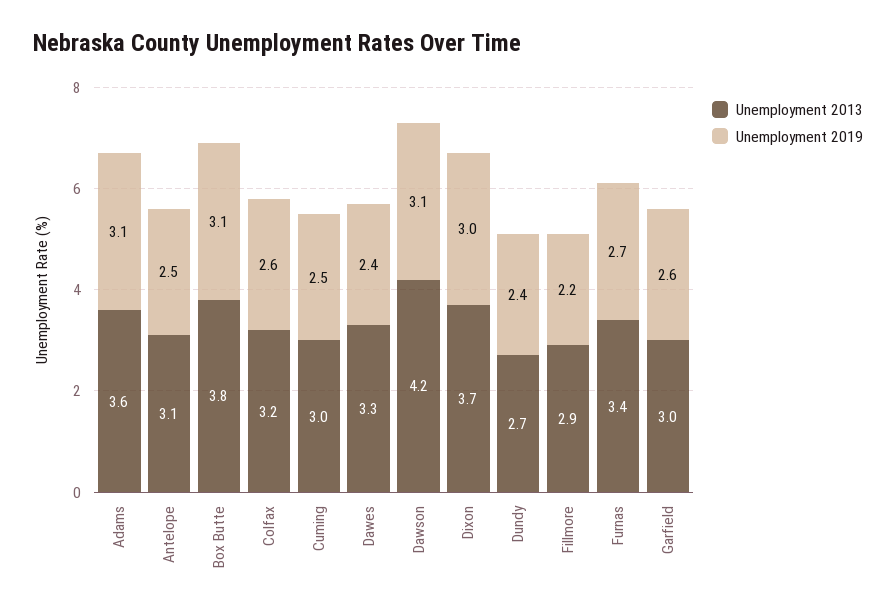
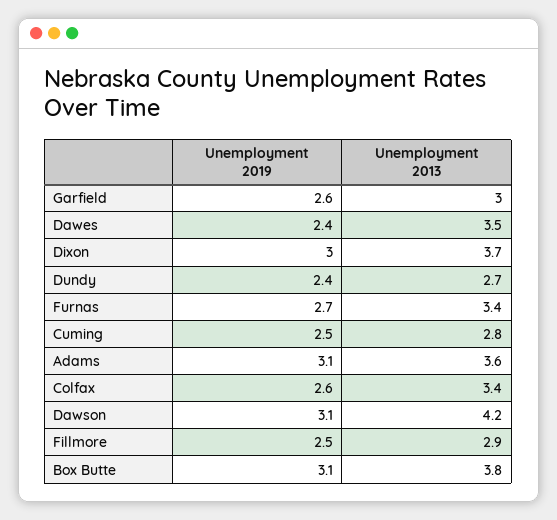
  {
    "Unemployment 2013": {
      "Adams": 3.6,
-     "Antelope": 3.1,
      "Box Butte": 3.8,
-     "Colfax": 3.2,
+     "Colfax": 3.4,
-     "Cuming": 3,
+     "Cuming": 2.8,
-     "Dawes": 3.3,
+     "Dawes": 3.5,
      "Dawson": 4.2,
      "Dixon": 3.7,
      "Dundy": 2.7,
      "Fillmore": 2.9,
      "Furnas": 3.4,
      "Garfield": 3
    },
    "Unemployment 2019": {
      "Adams": 3.1,
-     "Antelope": 2.5,
      "Box Butte": 3.1,
      "Colfax": 2.6,
      "Cuming": 2.5,
      "Dawes": 2.4,
      "Dawson": 3.1,
      "Dixon": 3,
      "Dundy": 2.4,
-     "Fillmore": 2.2,
+     "Fillmore": 2.5,
      "Furnas": 2.7,
      "Garfield": 2.6
    }
  }

